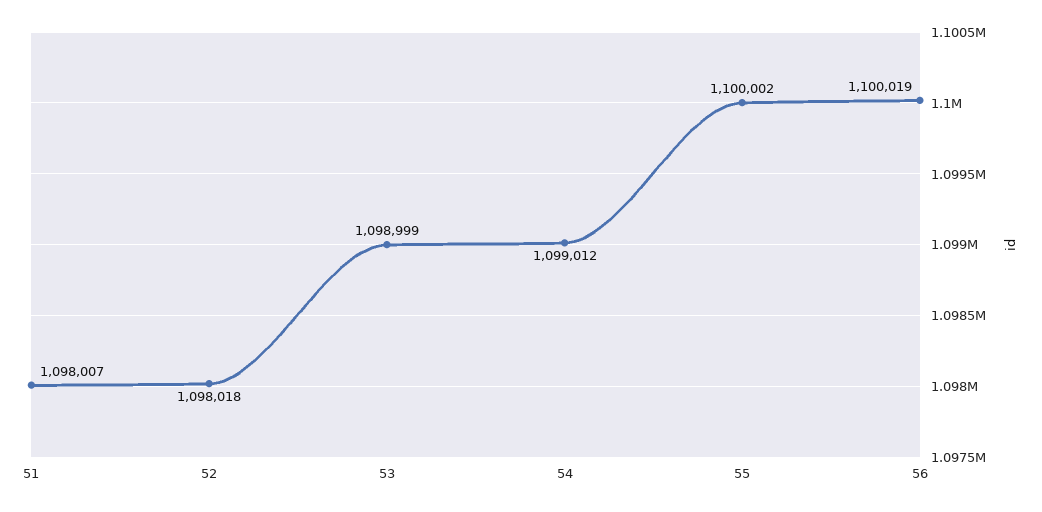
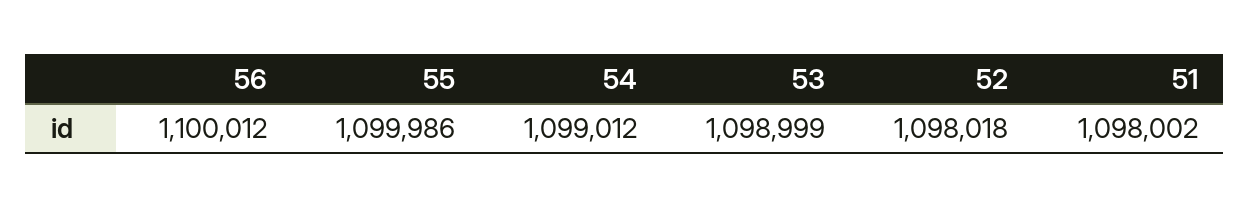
  {
-   "51": 1098007,
+   "51": 1098002,
    "52": 1098018,
    "53": 1098999,
    "54": 1099012,
-   "55": 1100002,
+   "55": 1099986,
-   "56": 1100019
+   "56": 1100012
  }

